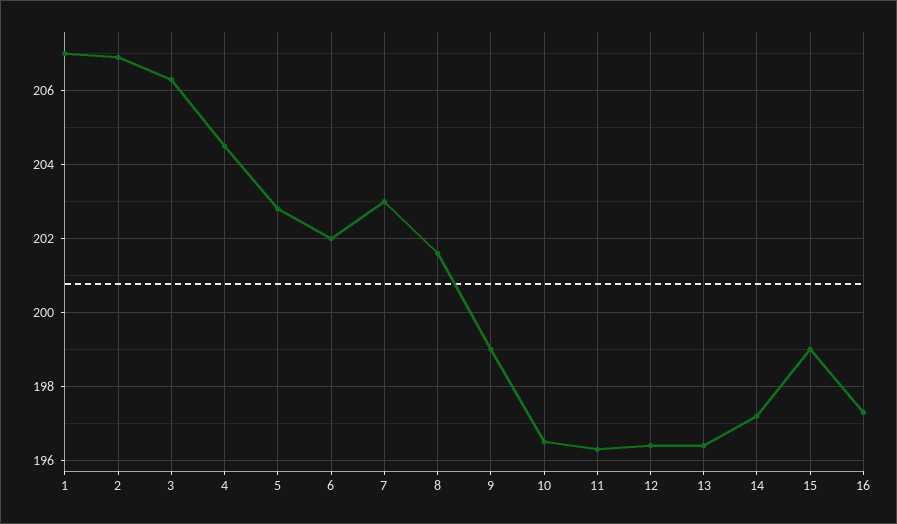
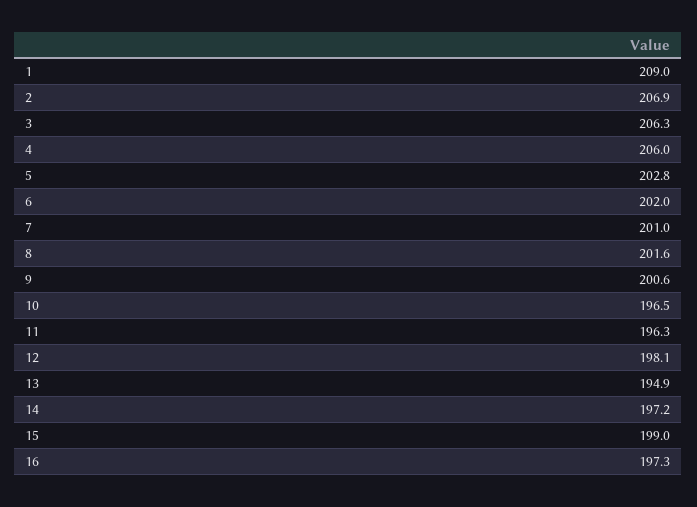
  {
-   "1": 207,
+   "1": 209,
    "2": 206.9,
    "3": 206.3,
-   "4": 204.5,
+   "4": 206,
    "5": 202.8,
    "6": 202,
-   "7": 203,
+   "7": 201,
    "8": 201.6,
-   "9": 199,
+   "9": 200.6,
    "10": 196.5,
    "11": 196.3,
-   "12": 196.5,
+   "12": 198.1,
-   "13": 196.5,
+   "13": 194.9,
    "14": 197.2,
    "15": 199,
    "16": 197.3
  }

